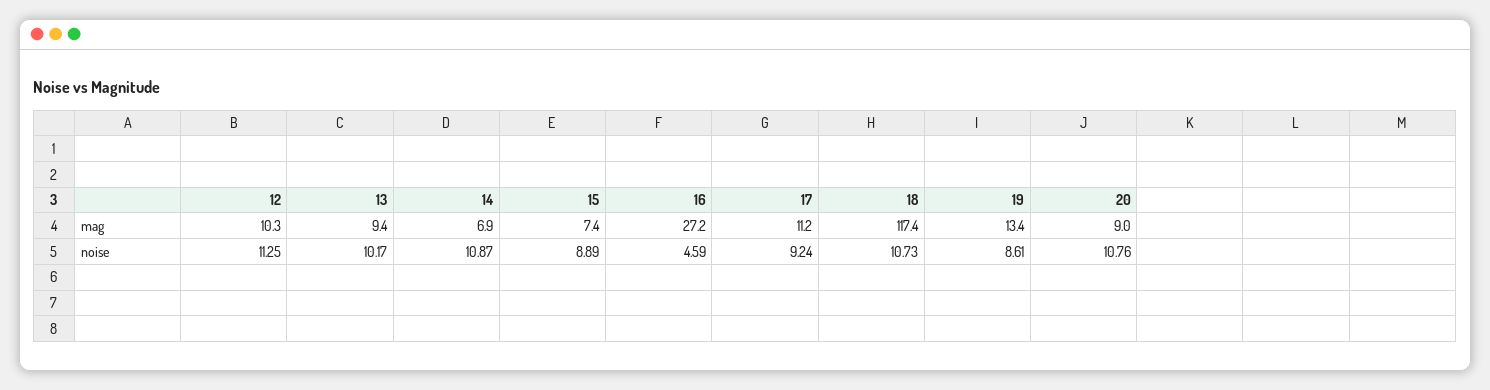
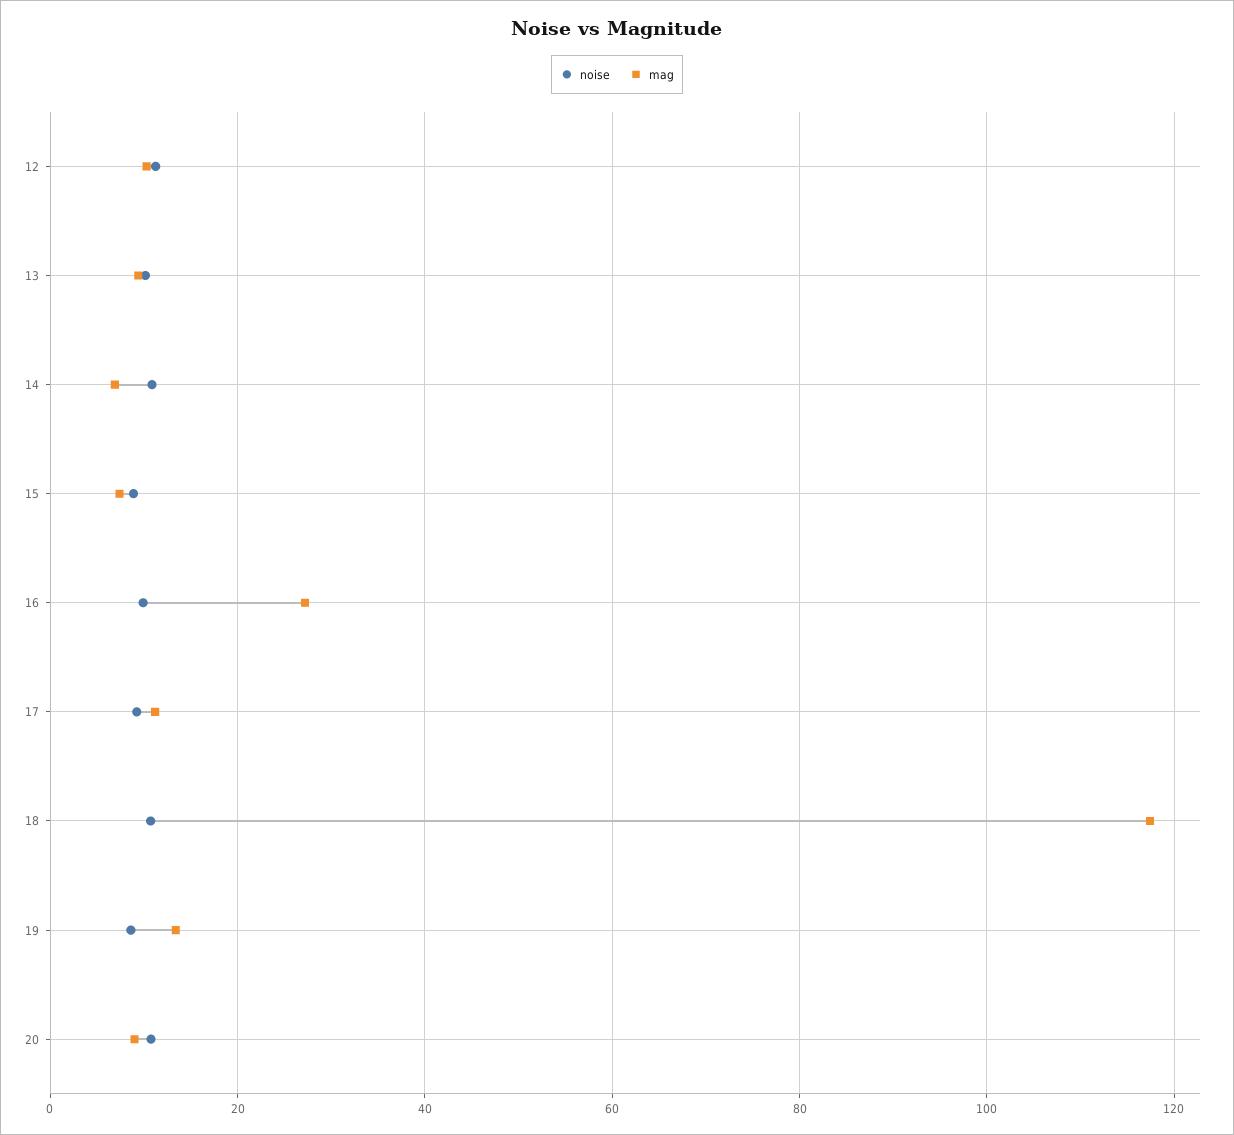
  {
    "mag": {
      "12": 10.3,
      "13": 9.4,
      "14": 6.9,
      "15": 7.4,
      "16": 27.2,
      "17": 11.2,
      "18": 117.4,
      "19": 13.4,
      "20": 9
    },
    "noise": {
      "12": 11.25,
      "13": 10.17,
      "14": 10.87,
      "15": 8.89,
-     "16": 4.59,
+     "16": 10,
      "17": 9.24,
      "18": 10.73,
      "19": 8.61,
      "20": 10.76
    }
  }

